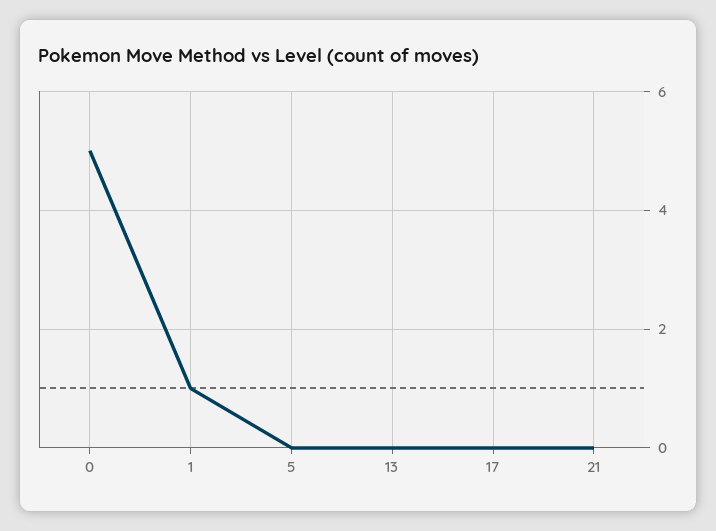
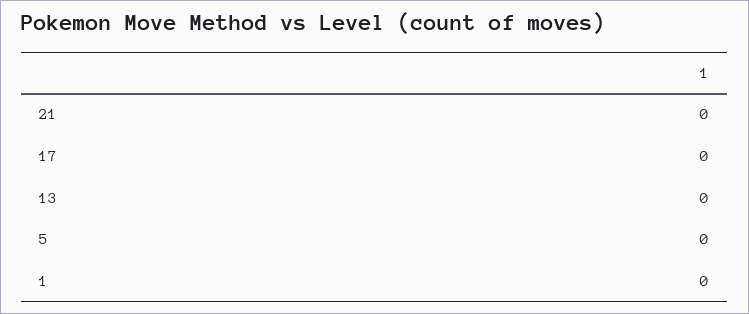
  {
-   "0": 5,
-   "1": 1,
+   "1": 0,
    "5": 0,
    "13": 0,
    "17": 0,
    "21": 0
  }

